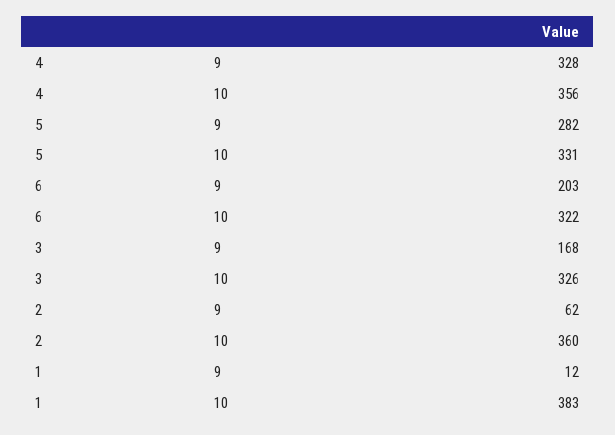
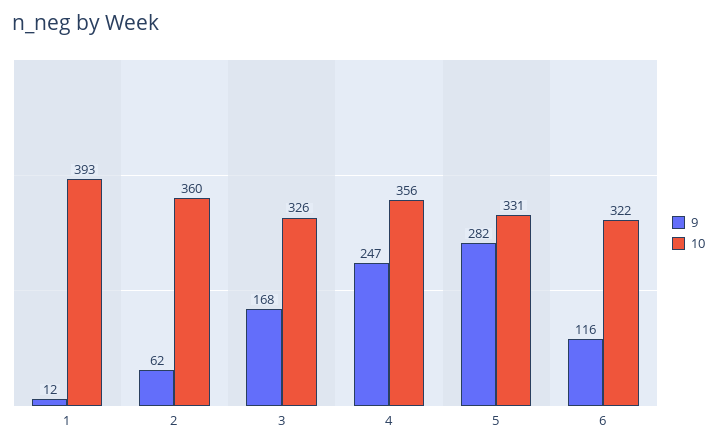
  {
    "9": {
-     "4": 328,
+     "4": 247,
      "5": 282,
-     "6": 203,
+     "6": 116,
      "3": 168,
      "2": 62,
      "1": 12
    },
    "10": {
      "4": 356,
      "5": 331,
      "6": 322,
      "3": 326,
      "2": 360,
-     "1": 383
+     "1": 393
    }
  }

